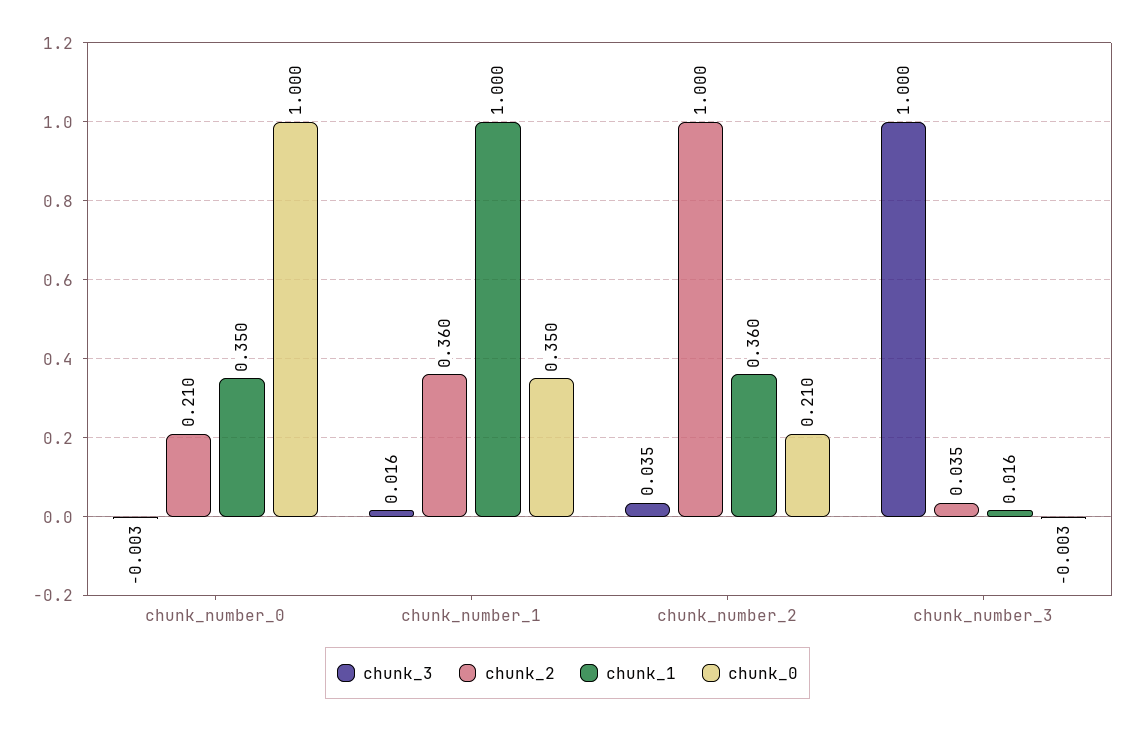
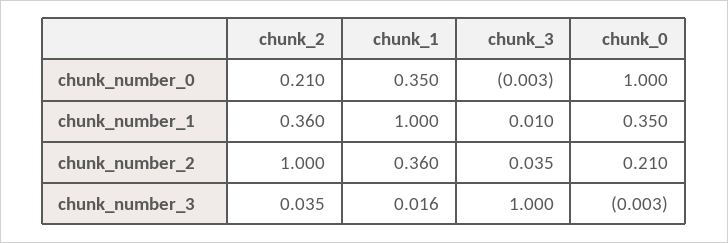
  {
    "chunk_3": {
      "chunk_number_0": -0.003,
-     "chunk_number_1": 0.016,
+     "chunk_number_1": 0.01,
      "chunk_number_2": 0.035,
      "chunk_number_3": 1
    },
    "chunk_2": {
      "chunk_number_0": 0.21,
      "chunk_number_1": 0.36,
      "chunk_number_2": 1,
      "chunk_number_3": 0.035
    },
    "chunk_1": {
      "chunk_number_0": 0.35,
      "chunk_number_1": 1,
      "chunk_number_2": 0.36,
      "chunk_number_3": 0.016
    },
    "chunk_0": {
      "chunk_number_0": 1,
      "chunk_number_1": 0.35,
      "chunk_number_2": 0.21,
      "chunk_number_3": -0.003
    }
  }

